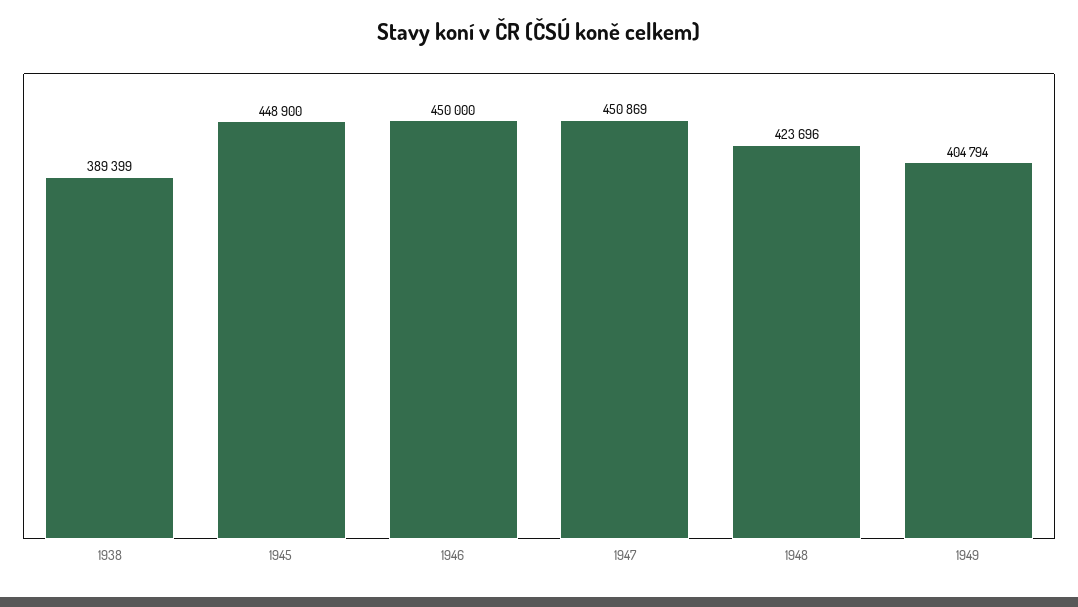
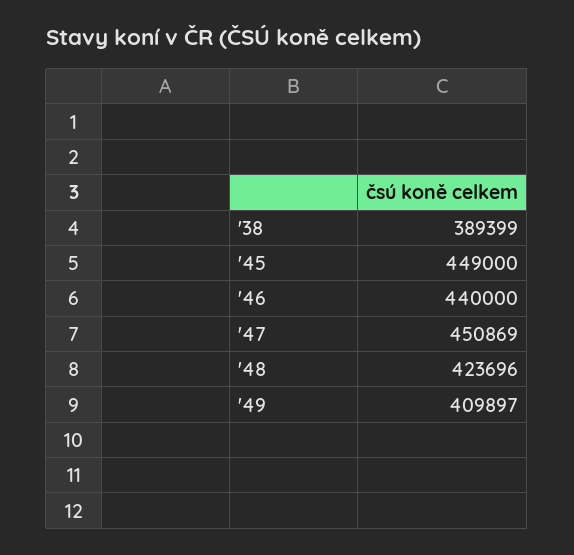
  {
    "1938": 389399,
-   "1945": 448900,
+   "1945": 449000,
-   "1946": 450000,
+   "1946": 440000,
    "1947": 450869,
    "1948": 423696,
-   "1949": 404794
+   "1949": 409897
  }

